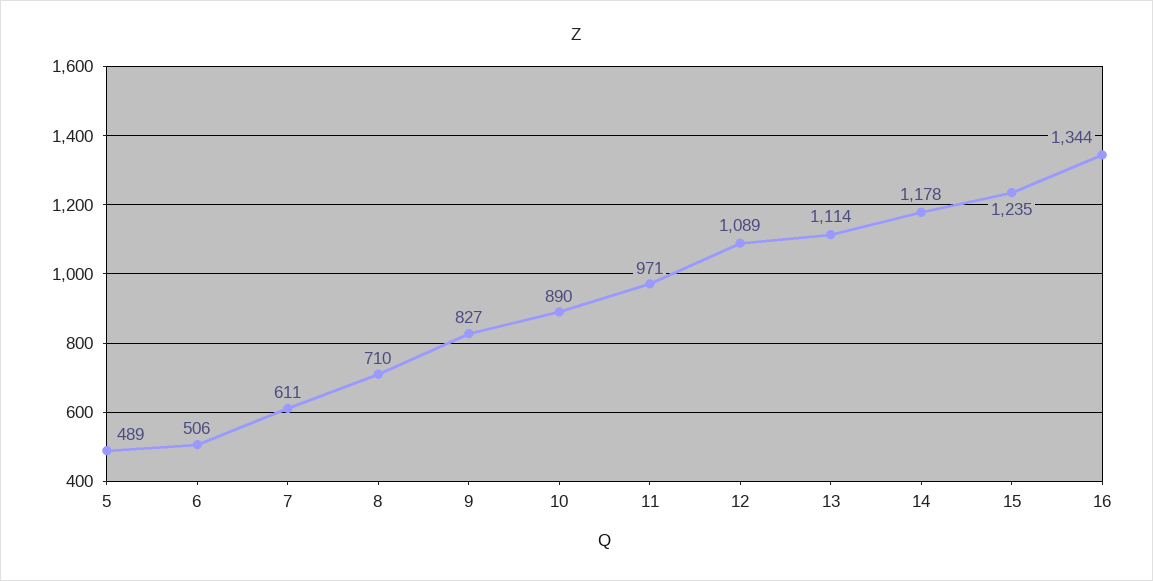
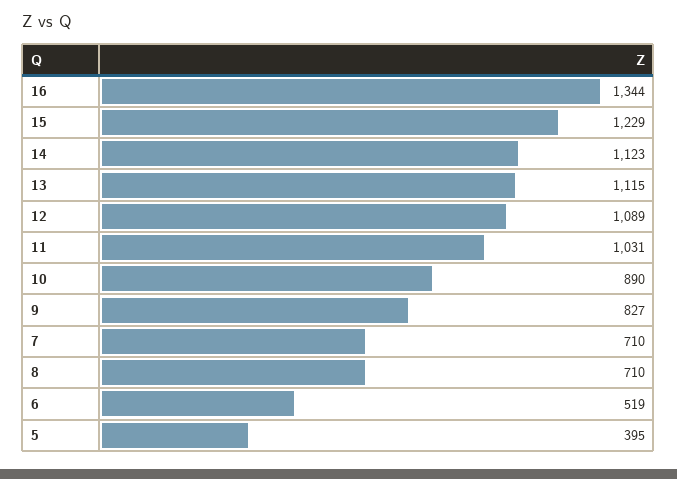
  {
-   "5": 489,
+   "5": 395,
-   "6": 506,
+   "6": 519,
-   "7": 611,
+   "7": 710,
    "8": 710,
    "9": 827,
    "10": 890,
-   "11": 971,
+   "11": 1031,
    "12": 1089,
-   "13": 1114,
+   "13": 1115,
-   "14": 1178,
+   "14": 1123,
-   "15": 1235,
+   "15": 1229,
    "16": 1344
  }

